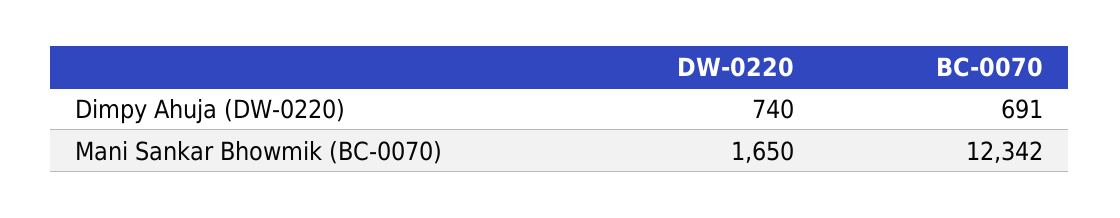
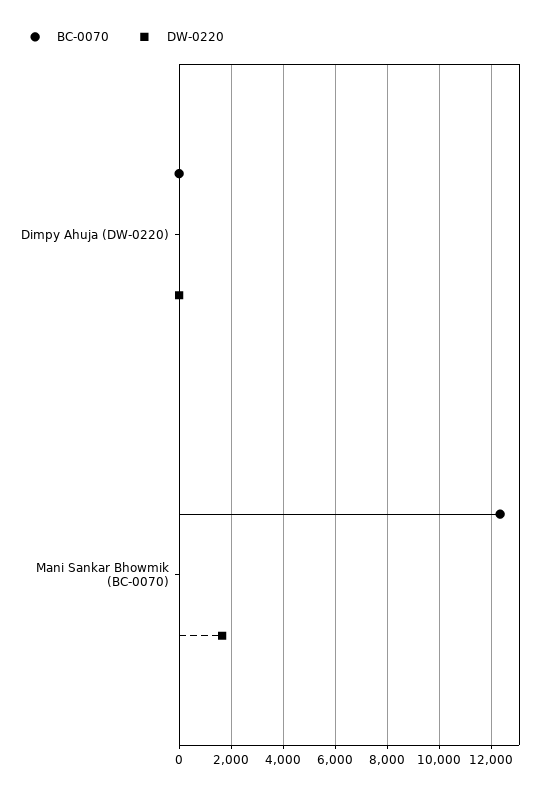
  {
    "DW-0220": {
-     "Dimpy Ahuja (DW-0220)": 740,
+     "Dimpy Ahuja (DW-0220)": 0,
      "Mani Sankar Bhowmik (BC-0070)": 1650
    },
    "BC-0070": {
-     "Dimpy Ahuja (DW-0220)": 691,
+     "Dimpy Ahuja (DW-0220)": 0,
      "Mani Sankar Bhowmik (BC-0070)": 12342
    }
  }

